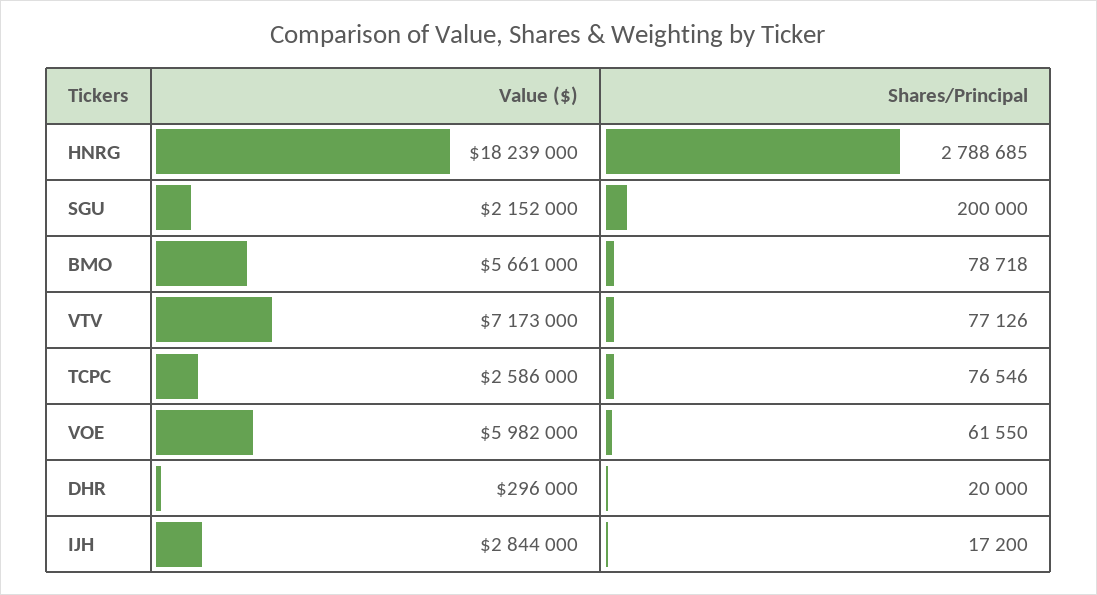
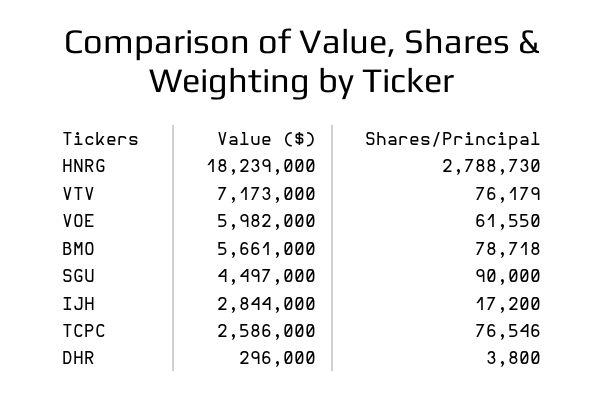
  {
    "Value ($)": {
      "HNRG": 18239000,
-     "SGU": 2152000,
+     "SGU": 4497000,
      "BMO": 5661000,
      "VTV": 7173000,
      "TCPC": 2586000,
      "VOE": 5982000,
      "DHR": 296000,
      "IJH": 2844000
    },
    "Shares/Principal": {
-     "HNRG": 2788685,
+     "HNRG": 2788730,
-     "SGU": 200000,
+     "SGU": 90000,
      "BMO": 78718,
-     "VTV": 77126,
+     "VTV": 76179,
      "TCPC": 76546,
      "VOE": 61550,
-     "DHR": 20000,
+     "DHR": 3800,
      "IJH": 17200
    }
  }

